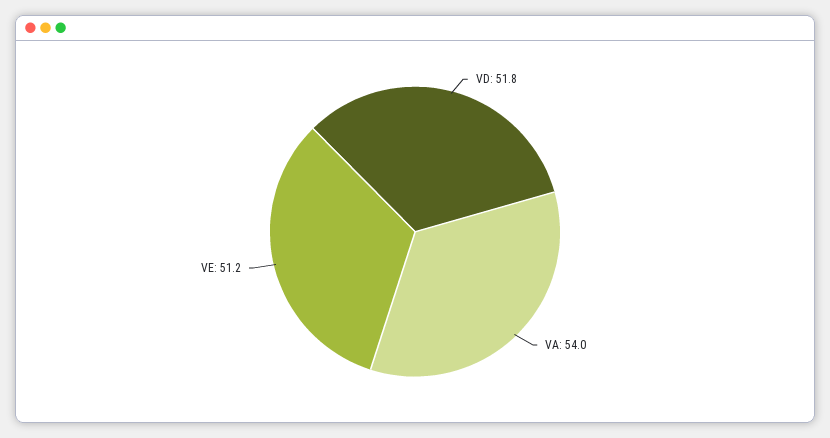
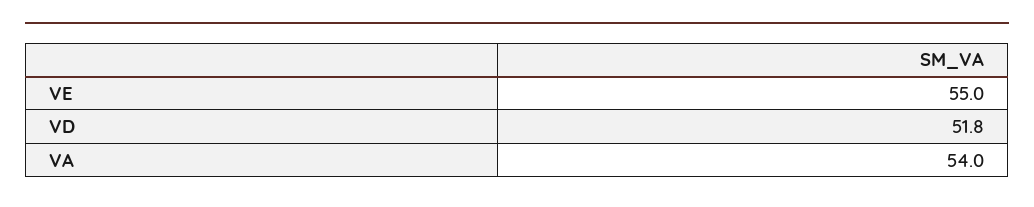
  {
    "VD": 51.8,
    "VA": 54,
-   "VE": 51.2
+   "VE": 55
  }

